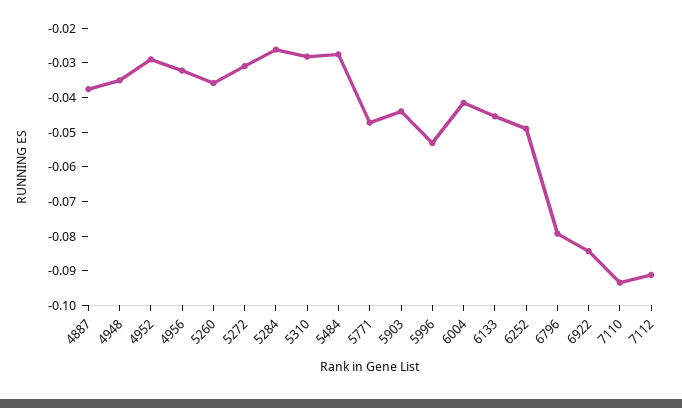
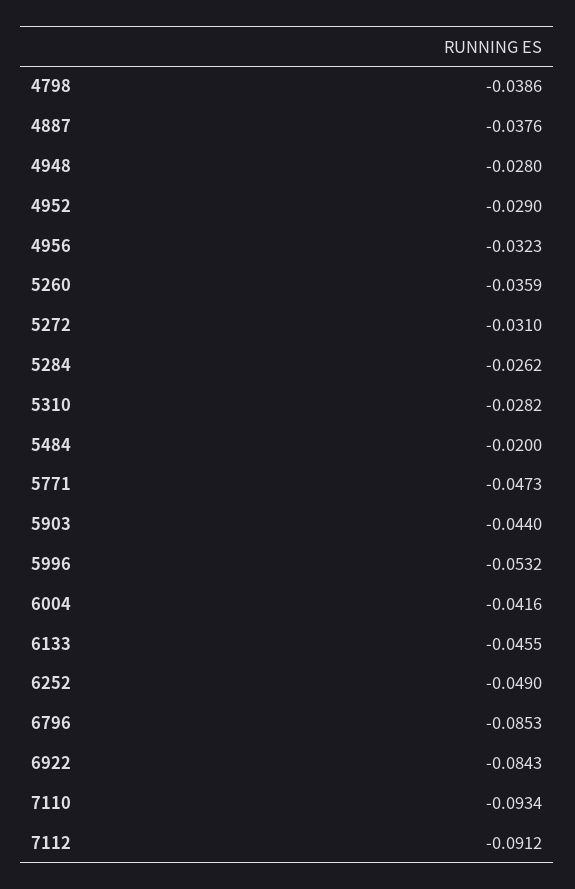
  {
    "4887": -0.0376,
-   "4948": -0.035,
+   "4948": -0.028,
    "4952": -0.029,
    "4956": -0.0323,
    "5260": -0.0359,
    "5272": -0.031,
    "5284": -0.0262,
    "5310": -0.0282,
-   "5484": -0.0275,
+   "5484": -0.02,
    "5771": -0.0473,
    "5903": -0.044,
    "5996": -0.0532,
    "6004": -0.0416,
    "6133": -0.0455,
    "6252": -0.049,
-   "6796": -0.08,
+   "6796": -0.0853,
    "6922": -0.0843,
    "7110": -0.0934,
-   "7112": -0.0912
+   "7112": -0.0912,
+   "4798": -0.0386
  }

